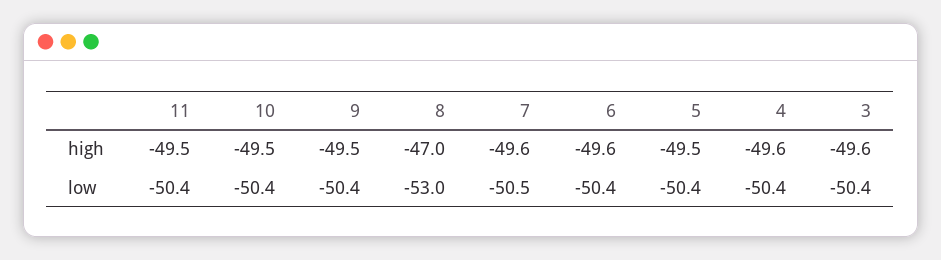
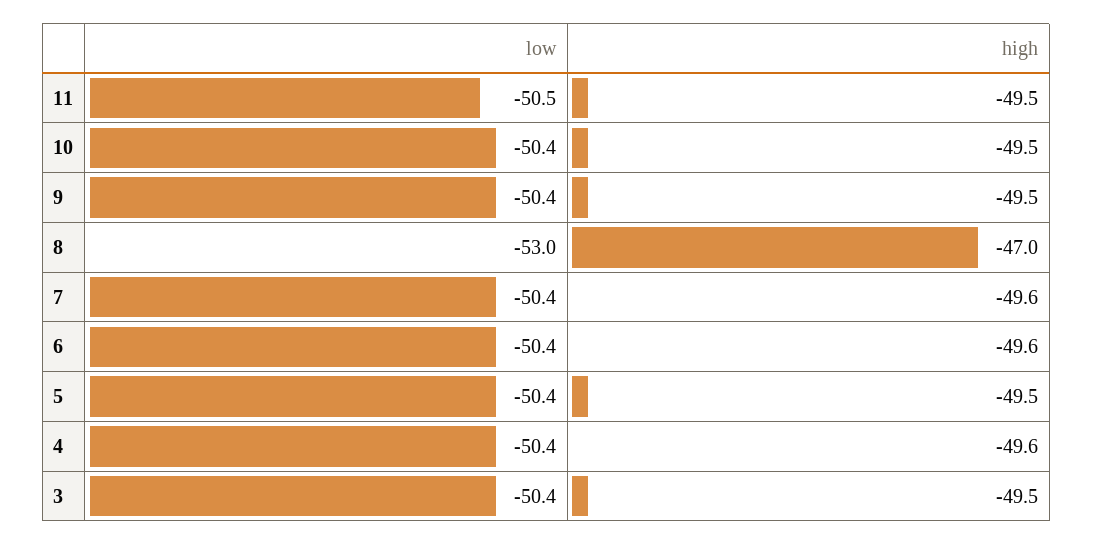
  {
    "11": {
      "high": -49.5,
-     "low": -50.4
+     "low": -50.5
    },
    "10": {
      "high": -49.5,
      "low": -50.4
    },
    "9": {
      "high": -49.5,
      "low": -50.4
    },
    "8": {
      "high": -47,
      "low": -53
    },
    "7": {
      "high": -49.6,
-     "low": -50.5
+     "low": -50.4
    },
    "6": {
      "high": -49.6,
      "low": -50.4
    },
    "5": {
      "high": -49.5,
      "low": -50.4
    },
    "4": {
      "high": -49.6,
      "low": -50.4
    },
    "3": {
-     "high": -49.6,
+     "high": -49.5,
      "low": -50.4
    }
  }

